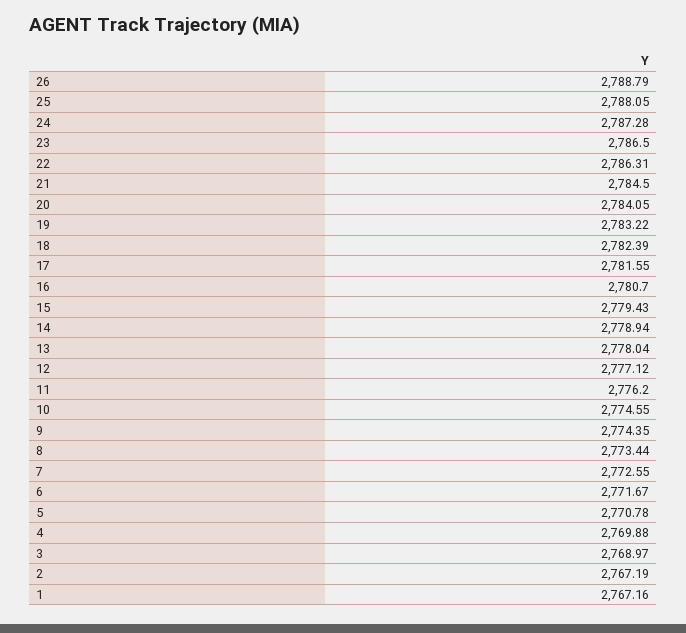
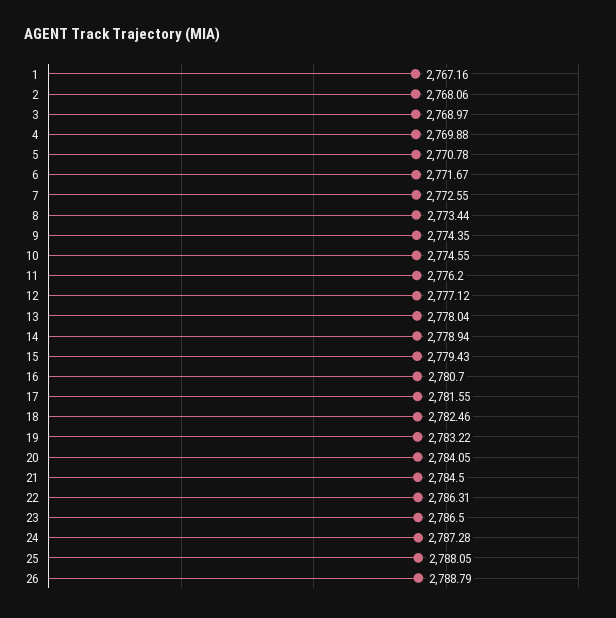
  {
    "26": 2788.79,
    "25": 2788.05,
    "24": 2787.28,
    "23": 2786.5,
    "22": 2786.31,
    "21": 2784.5,
    "20": 2784.05,
    "19": 2783.22,
-   "18": 2782.39,
+   "18": 2782.46,
    "17": 2781.55,
    "16": 2780.7,
    "15": 2779.43,
    "14": 2778.94,
    "13": 2778.04,
    "12": 2777.12,
    "11": 2776.2,
    "10": 2774.55,
    "9": 2774.35,
    "8": 2773.44,
    "7": 2772.55,
    "6": 2771.67,
    "5": 2770.78,
    "4": 2769.88,
    "3": 2768.97,
-   "2": 2767.19,
+   "2": 2768.06,
    "1": 2767.16
  }

